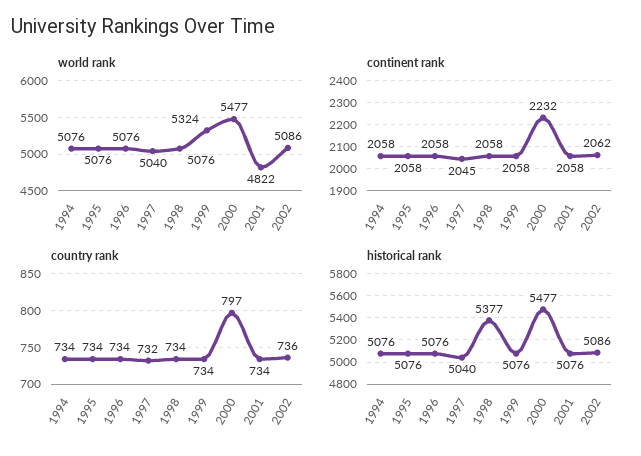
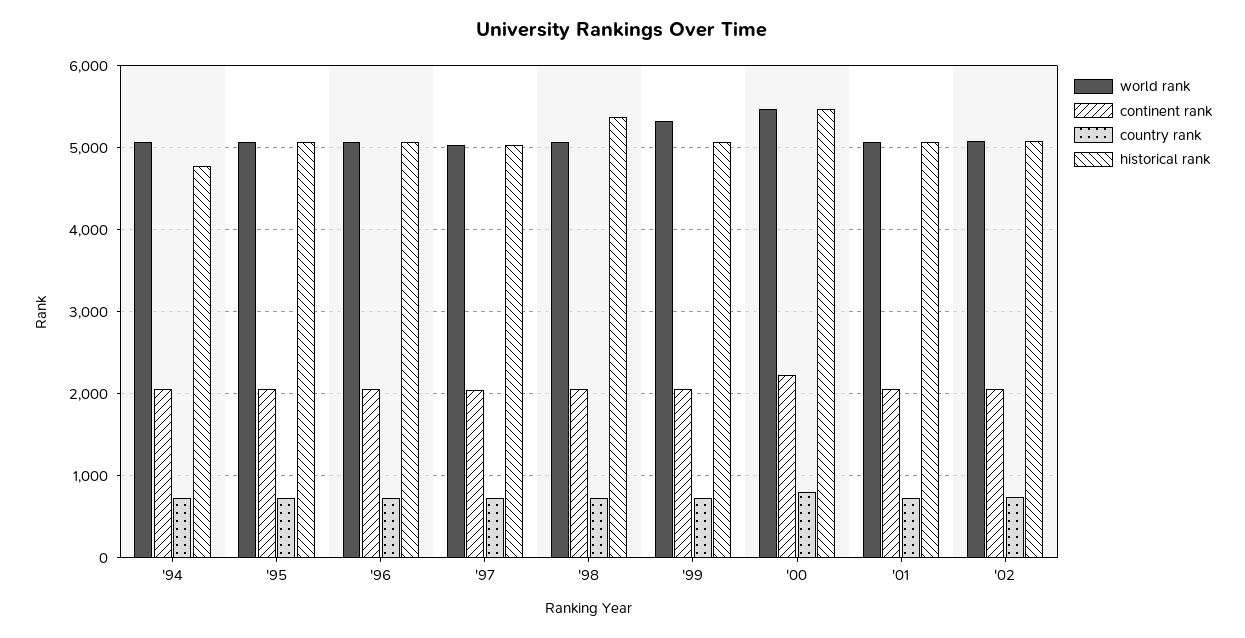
  {
    "world rank": {
      "1994": 5076,
      "1995": 5076,
      "1996": 5076,
      "1997": 5040,
      "1998": 5076,
      "1999": 5324,
      "2000": 5477,
-     "2001": 4822,
+     "2001": 5100,
      "2002": 5086
    },
    "continent rank": {
      "1994": 2058,
      "1995": 2058,
      "1996": 2058,
      "1997": 2045,
      "1998": 2058,
      "1999": 2058,
      "2000": 2232,
      "2001": 2058,
      "2002": 2062
    },
    "country rank": {
      "1994": 734,
      "1995": 734,
      "1996": 734,
      "1997": 732,
      "1998": 734,
      "1999": 734,
      "2000": 797,
      "2001": 734,
      "2002": 736
    },
    "historical rank": {
-     "1994": 5076,
+     "1994": 4800,
      "1995": 5076,
      "1996": 5076,
      "1997": 5040,
      "1998": 5377,
      "1999": 5076,
      "2000": 5477,
      "2001": 5076,
      "2002": 5086
    }
  }

